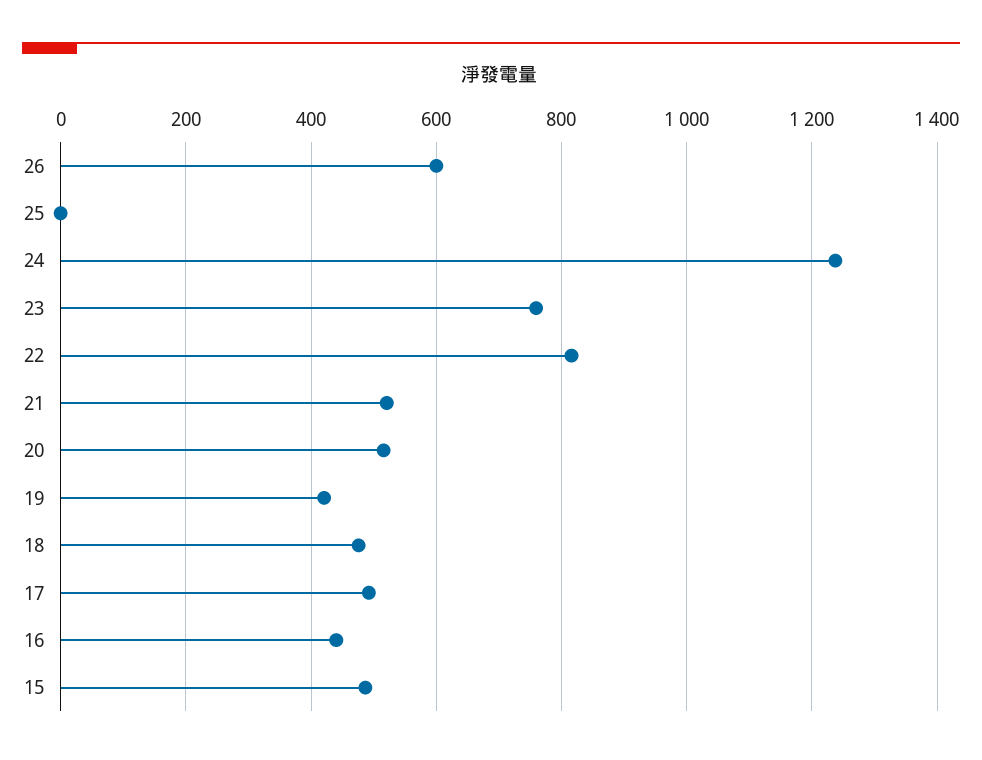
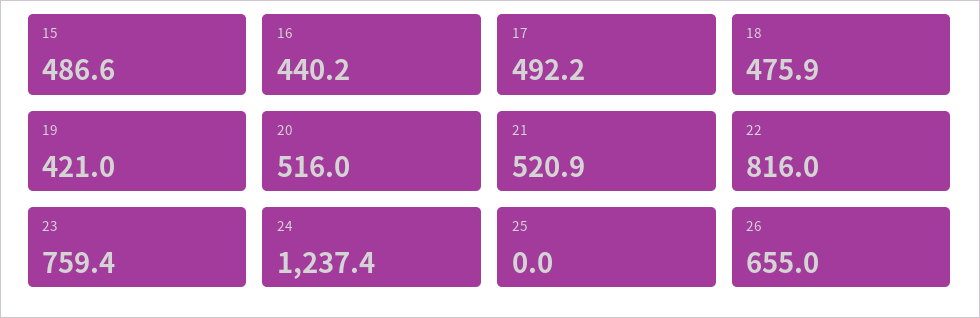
  {
-   "26": 600,
+   "26": 655,
    "25": 0,
    "24": 1237.4,
    "23": 759.4,
    "22": 816,
    "21": 520.9,
    "20": 516,
    "19": 421,
    "18": 475.9,
    "17": 492.2,
    "16": 440.2,
    "15": 486.6
  }

